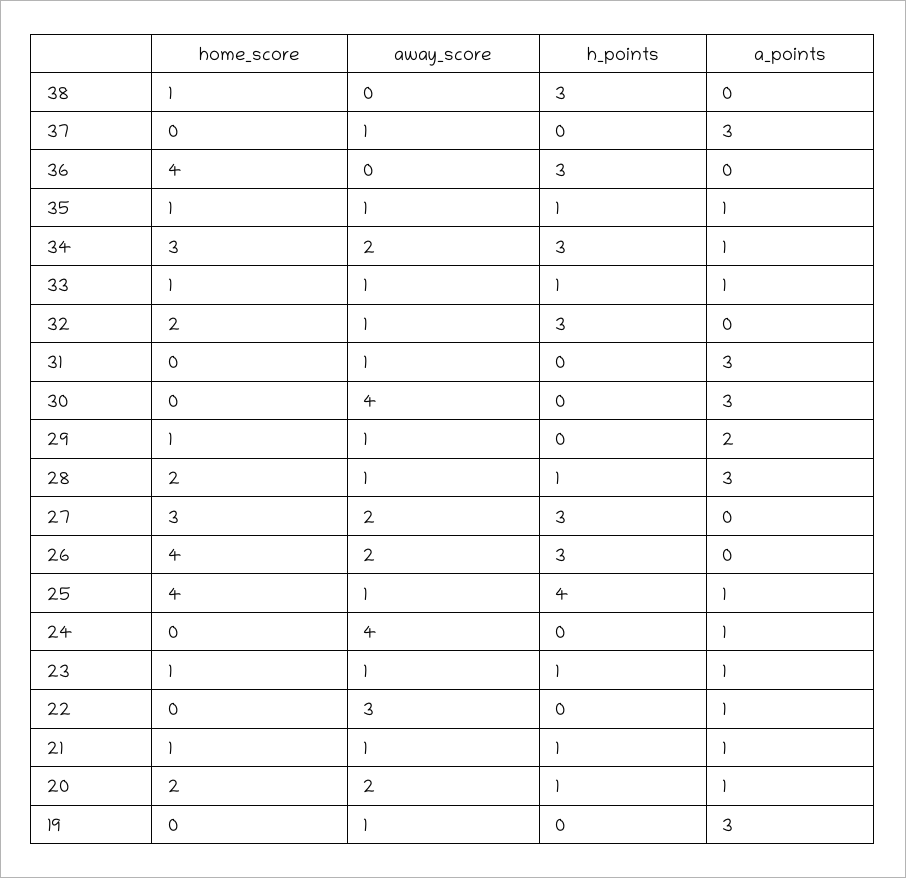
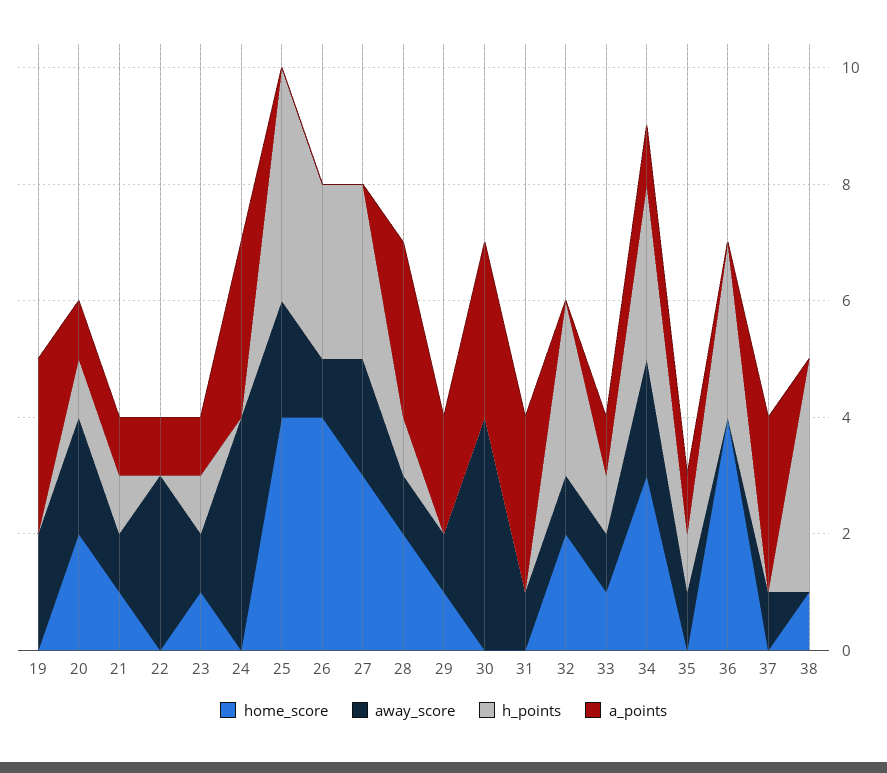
  {
    "home_score": {
      "38": 1,
      "37": 0,
      "36": 4,
-     "35": 1,
+     "35": 0,
      "34": 3,
      "33": 1,
      "32": 2,
      "31": 0,
      "30": 0,
      "29": 1,
      "28": 2,
      "27": 3,
      "26": 4,
      "25": 4,
      "24": 0,
      "23": 1,
      "22": 0,
      "21": 1,
      "20": 2,
      "19": 0
    },
    "away_score": {
      "38": 0,
      "37": 1,
      "36": 0,
      "35": 1,
      "34": 2,
      "33": 1,
      "32": 1,
      "31": 1,
      "30": 4,
      "29": 1,
      "28": 1,
      "27": 2,
-     "26": 2,
+     "26": 1,
-     "25": 1,
+     "25": 2,
      "24": 4,
      "23": 1,
      "22": 3,
      "21": 1,
      "20": 2,
-     "19": 1
+     "19": 2
    },
    "h_points": {
-     "38": 3,
+     "38": 4,
      "37": 0,
      "36": 3,
      "35": 1,
      "34": 3,
      "33": 1,
      "32": 3,
      "31": 0,
      "30": 0,
      "29": 0,
      "28": 1,
      "27": 3,
      "26": 3,
      "25": 4,
      "24": 0,
      "23": 1,
      "22": 0,
      "21": 1,
      "20": 1,
      "19": 0
    },
    "a_points": {
      "38": 0,
      "37": 3,
      "36": 0,
      "35": 1,
      "34": 1,
      "33": 1,
      "32": 0,
      "31": 3,
      "30": 3,
      "29": 2,
      "28": 3,
      "27": 0,
      "26": 0,
-     "25": 1,
+     "25": 0,
-     "24": 1,
+     "24": 3,
      "23": 1,
      "22": 1,
      "21": 1,
      "20": 1,
      "19": 3
    }
  }

